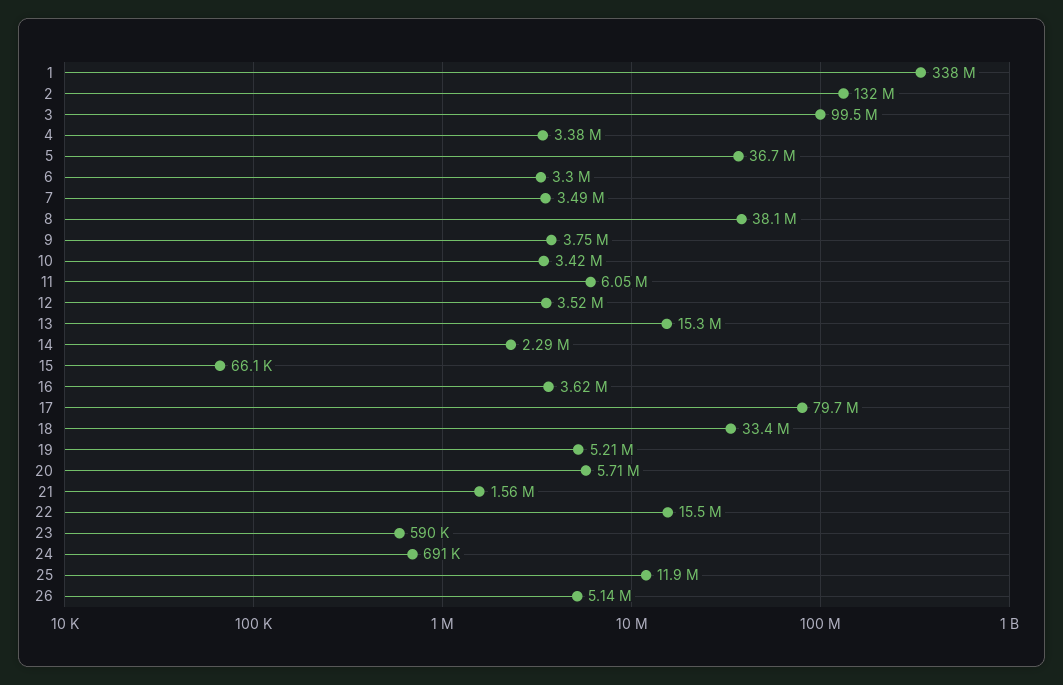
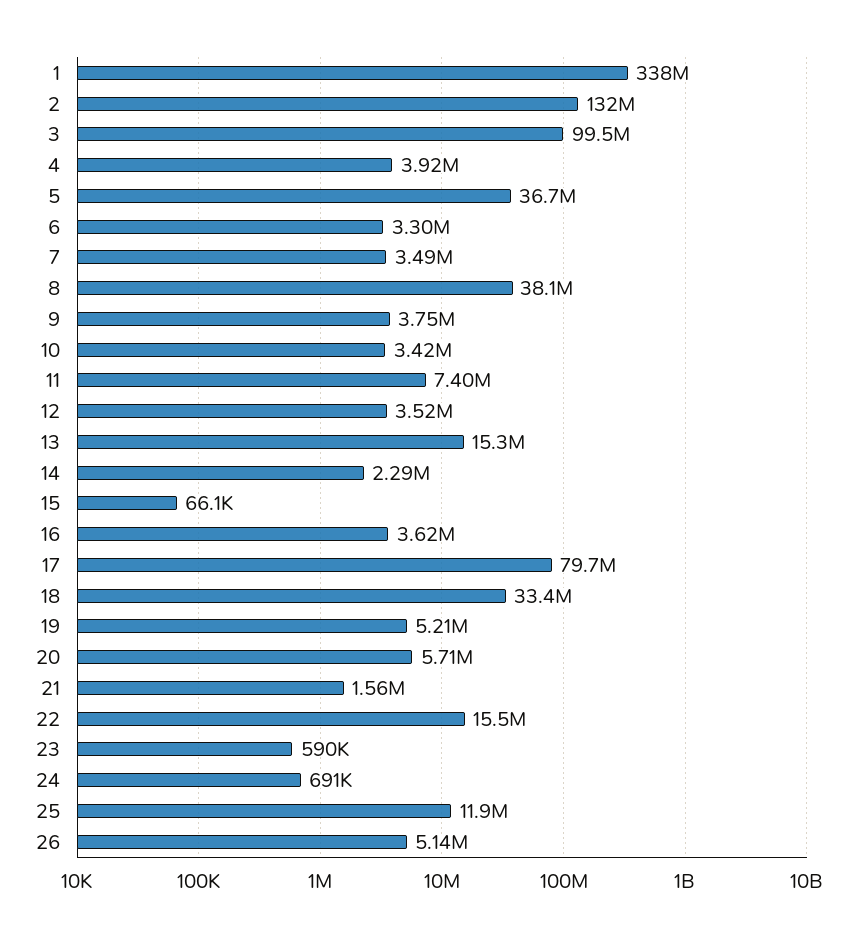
  {
    "1": 338000000,
    "2": 132000000,
    "3": 99500000,
-   "4": 3380000,
+   "4": 3920000,
    "5": 36700000,
    "6": 3300000,
    "7": 3490000,
    "8": 38100000,
    "9": 3750000,
    "10": 3420000,
-   "11": 6050000,
+   "11": 7400000,
    "12": 3520000,
    "13": 15300000,
    "14": 2290000,
    "15": 66100,
    "16": 3620000,
    "17": 79700000,
    "18": 33400000,
    "19": 5210000,
    "20": 5710000,
    "21": 1560000,
    "22": 15500000,
    "23": 590000,
    "24": 691000,
    "25": 11900000,
    "26": 5140000
  }

